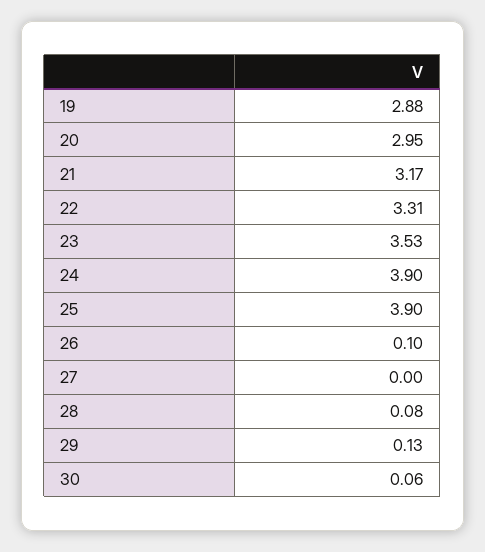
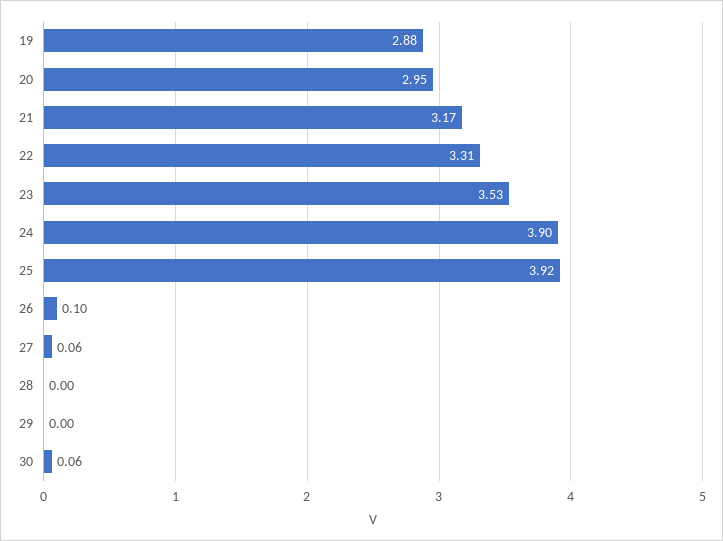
  {
    "19": 2.88,
    "20": 2.95,
    "21": 3.17,
    "22": 3.31,
    "23": 3.53,
    "24": 3.9,
-   "25": 3.9,
+   "25": 3.92,
    "26": 0.1,
-   "27": 0,
+   "27": 0.06,
-   "28": 0.08,
+   "28": 0,
-   "29": 0.13,
+   "29": 0,
    "30": 0.06
  }

